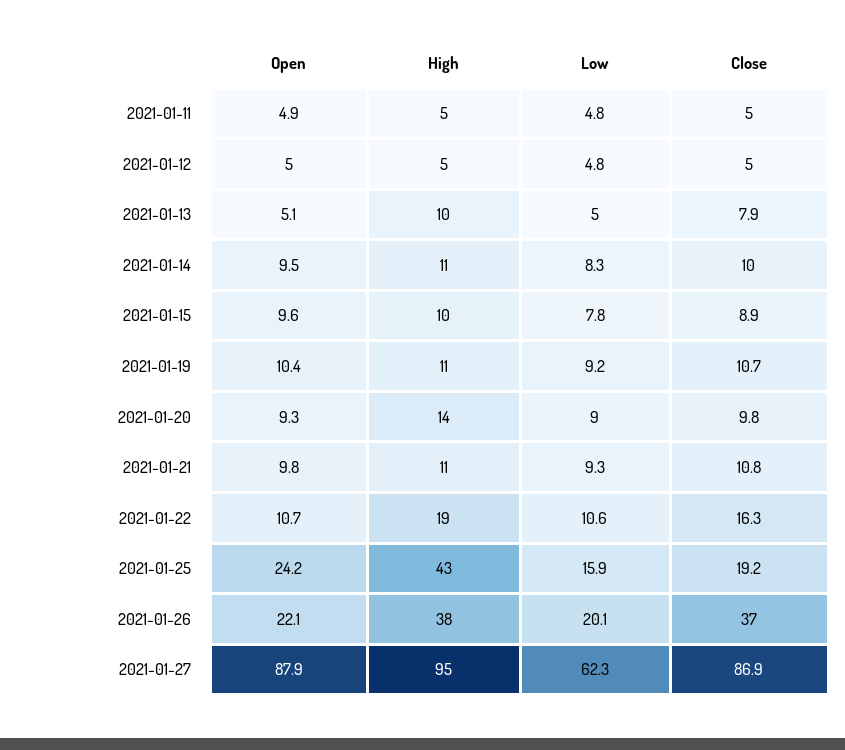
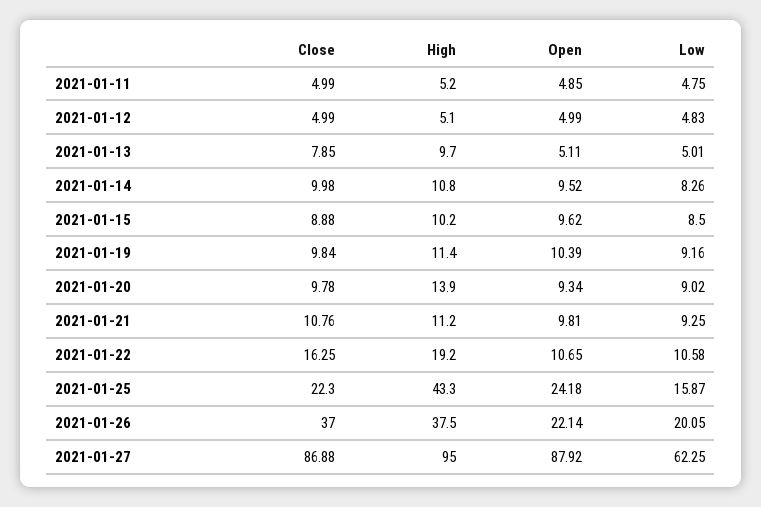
  {
    "Open": {
      "2021-01-11": 4.85,
      "2021-01-12": 4.99,
      "2021-01-13": 5.11,
      "2021-01-14": 9.52,
      "2021-01-15": 9.62,
      "2021-01-19": 10.39,
      "2021-01-20": 9.34,
      "2021-01-21": 9.81,
      "2021-01-22": 10.65,
      "2021-01-25": 24.18,
      "2021-01-26": 22.14,
      "2021-01-27": 87.92
    },
    "High": {
      "2021-01-11": 5.2,
      "2021-01-12": 5.1,
      "2021-01-13": 9.7,
      "2021-01-14": 10.8,
      "2021-01-15": 10.2,
      "2021-01-19": 11.4,
      "2021-01-20": 13.9,
      "2021-01-21": 11.2,
      "2021-01-22": 19.2,
      "2021-01-25": 43.3,
      "2021-01-26": 37.5,
      "2021-01-27": 95
    },
    "Low": {
      "2021-01-11": 4.75,
      "2021-01-12": 4.83,
      "2021-01-13": 5.01,
      "2021-01-14": 8.26,
-     "2021-01-15": 7.8,
+     "2021-01-15": 8.5,
      "2021-01-19": 9.16,
      "2021-01-20": 9.02,
      "2021-01-21": 9.25,
      "2021-01-22": 10.58,
      "2021-01-25": 15.87,
      "2021-01-26": 20.05,
      "2021-01-27": 62.25
    },
    "Close": {
      "2021-01-11": 4.99,
      "2021-01-12": 4.99,
      "2021-01-13": 7.85,
      "2021-01-14": 9.98,
      "2021-01-15": 8.88,
-     "2021-01-19": 10.7,
+     "2021-01-19": 9.84,
      "2021-01-20": 9.78,
      "2021-01-21": 10.76,
      "2021-01-22": 16.25,
-     "2021-01-25": 19.2,
+     "2021-01-25": 22.3,
      "2021-01-26": 37,
      "2021-01-27": 86.88
    }
  }

